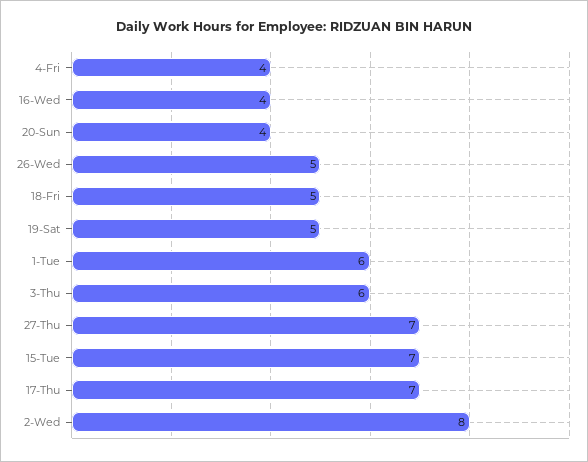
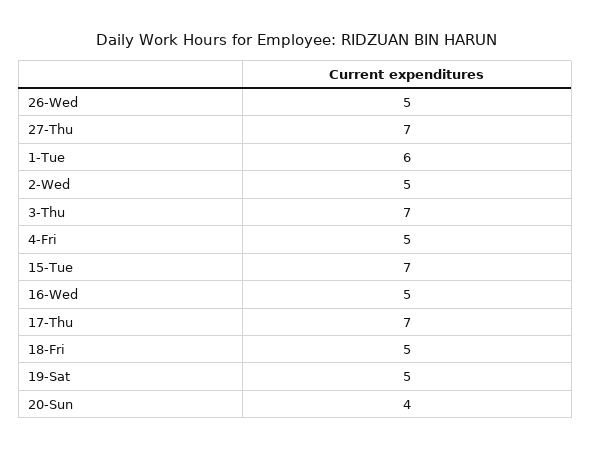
  {
-   "4-Fri": 4,
+   "4-Fri": 5,
-   "16-Wed": 4,
+   "16-Wed": 5,
    "20-Sun": 4,
    "26-Wed": 5,
    "18-Fri": 5,
    "19-Sat": 5,
    "1-Tue": 6,
-   "3-Thu": 6,
+   "3-Thu": 7,
    "27-Thu": 7,
    "15-Tue": 7,
    "17-Thu": 7,
-   "2-Wed": 8
+   "2-Wed": 5
  }

